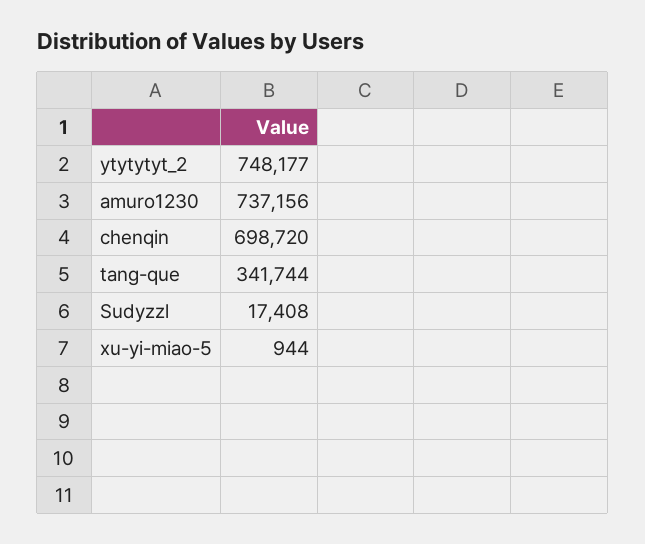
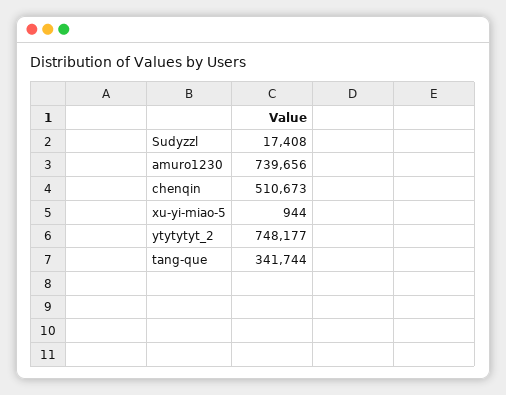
  {
    "ytytytyt_2": 748177,
-   "amuro1230": 737156,
+   "amuro1230": 739656,
-   "chenqin": 698720,
+   "chenqin": 510673,
    "tang-que": 341744,
    "Sudyzzl": 17408,
    "xu-yi-miao-5": 944
  }

